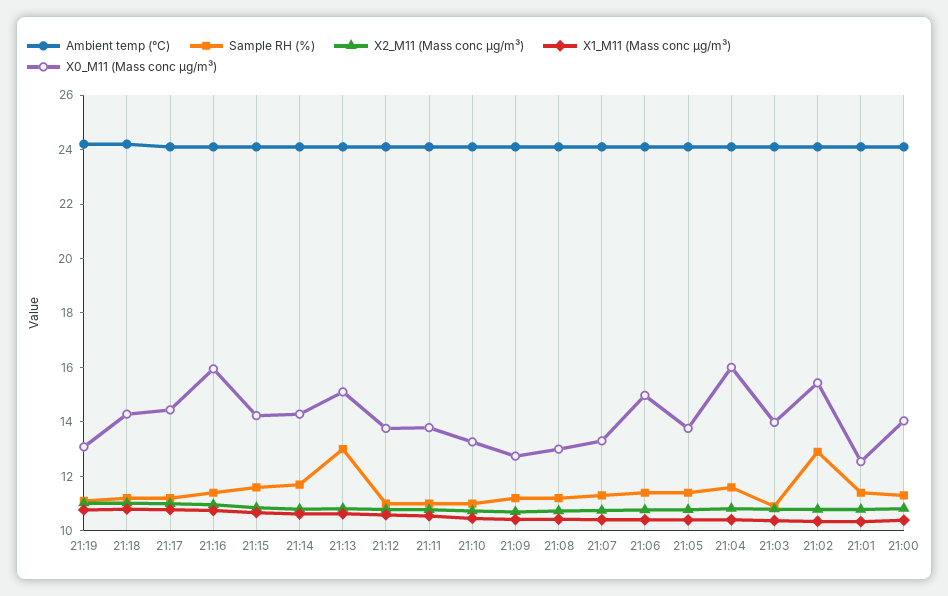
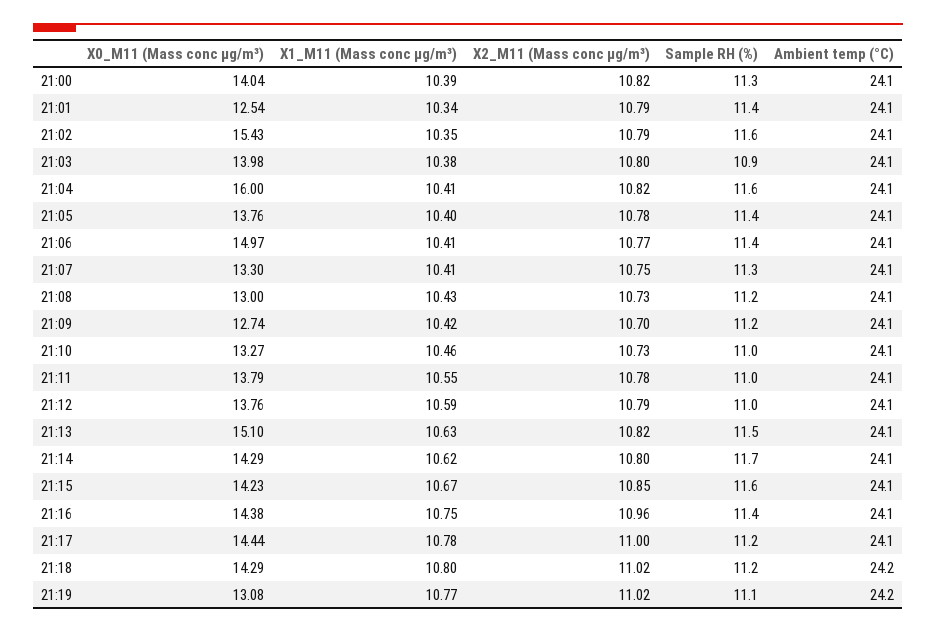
  {
    "Ambient temp (°C)": {
      "21:19": 24.2,
      "21:18": 24.2,
      "21:17": 24.1,
      "21:16": 24.1,
      "21:15": 24.1,
      "21:14": 24.1,
      "21:13": 24.1,
      "21:12": 24.1,
      "21:11": 24.1,
      "21:10": 24.1,
      "21:09": 24.1,
      "21:08": 24.1,
      "21:07": 24.1,
      "21:06": 24.1,
      "21:05": 24.1,
      "21:04": 24.1,
      "21:03": 24.1,
      "21:02": 24.1,
      "21:01": 24.1,
      "21:00": 24.1
    },
    "Sample RH (%)": {
      "21:19": 11.1,
      "21:18": 11.2,
      "21:17": 11.2,
      "21:16": 11.4,
      "21:15": 11.6,
      "21:14": 11.7,
-     "21:13": 13,
+     "21:13": 11.5,
      "21:12": 11,
      "21:11": 11,
      "21:10": 11,
      "21:09": 11.2,
      "21:08": 11.2,
      "21:07": 11.3,
      "21:06": 11.4,
      "21:05": 11.4,
      "21:04": 11.6,
      "21:03": 10.9,
-     "21:02": 13,
+     "21:02": 11.6,
      "21:01": 11.4,
      "21:00": 11.3
    },
    "X2_M11 (Mass conc μg/m³)": {
      "21:19": 11.02,
      "21:18": 11.02,
      "21:17": 11,
      "21:16": 10.96,
      "21:15": 10.85,
      "21:14": 10.8,
      "21:13": 10.82,
      "21:12": 10.79,
      "21:11": 10.78,
      "21:10": 10.73,
      "21:09": 10.7,
      "21:08": 10.73,
      "21:07": 10.75,
      "21:06": 10.77,
      "21:05": 10.78,
      "21:04": 10.82,
      "21:03": 10.8,
      "21:02": 10.79,
      "21:01": 10.79,
      "21:00": 10.82
    },
    "X1_M11 (Mass conc μg/m³)": {
      "21:19": 10.77,
      "21:18": 10.8,
      "21:17": 10.78,
      "21:16": 10.75,
      "21:15": 10.67,
      "21:14": 10.62,
      "21:13": 10.63,
      "21:12": 10.59,
      "21:11": 10.55,
      "21:10": 10.46,
      "21:09": 10.42,
      "21:08": 10.43,
      "21:07": 10.41,
      "21:06": 10.41,
      "21:05": 10.4,
      "21:04": 10.41,
      "21:03": 10.38,
      "21:02": 10.35,
      "21:01": 10.34,
      "21:00": 10.39
    },
    "X0_M11 (Mass conc μg/m³)": {
      "21:19": 13.08,
      "21:18": 14.29,
      "21:17": 14.44,
-     "21:16": 16,
+     "21:16": 14.38,
      "21:15": 14.23,
      "21:14": 14.29,
      "21:13": 15.1,
      "21:12": 13.76,
      "21:11": 13.79,
      "21:10": 13.27,
      "21:09": 12.74,
      "21:08": 13,
      "21:07": 13.3,
      "21:06": 14.97,
      "21:05": 13.76,
      "21:04": 16,
      "21:03": 13.98,
      "21:02": 15.43,
      "21:01": 12.54,
      "21:00": 14.04
    }
  }

